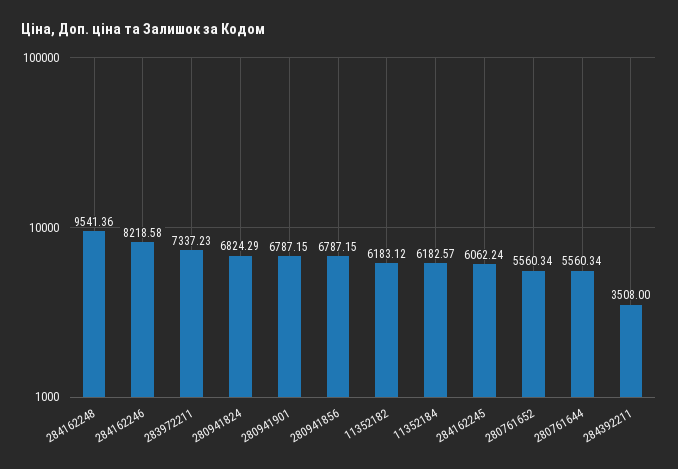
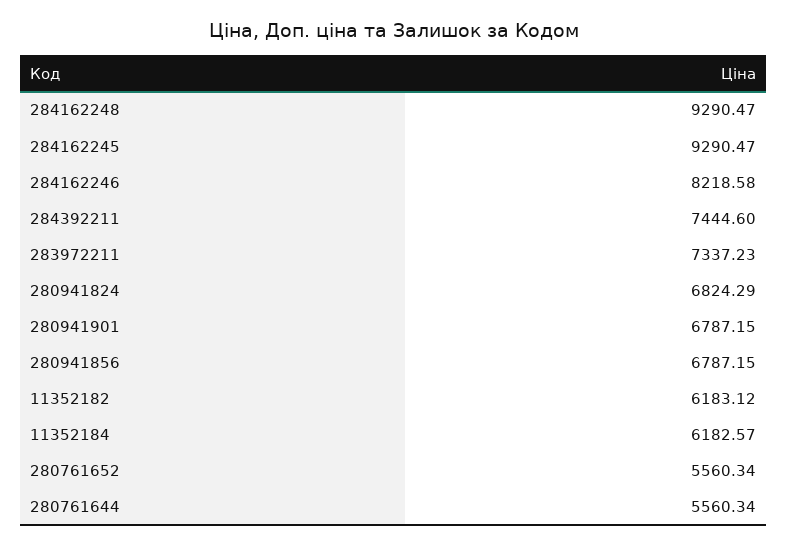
  {
-   "284162248": 9541.36,
+   "284162248": 9290.47,
    "284162246": 8218.58,
    "283972211": 7337.23,
    "280941824": 6824.29,
    "280941901": 6787.15,
    "280941856": 6787.15,
    "11352182": 6183.12,
    "11352184": 6182.57,
-   "284162245": 6062.24,
+   "284162245": 9290.47,
    "280761652": 5560.34,
    "280761644": 5560.34,
-   "284392211": 3508
+   "284392211": 7444.6
  }

